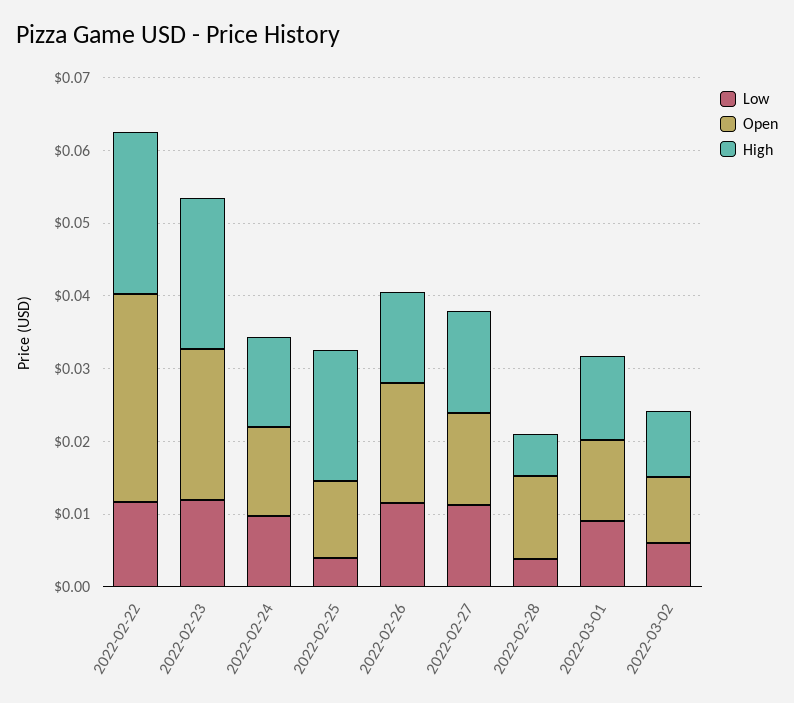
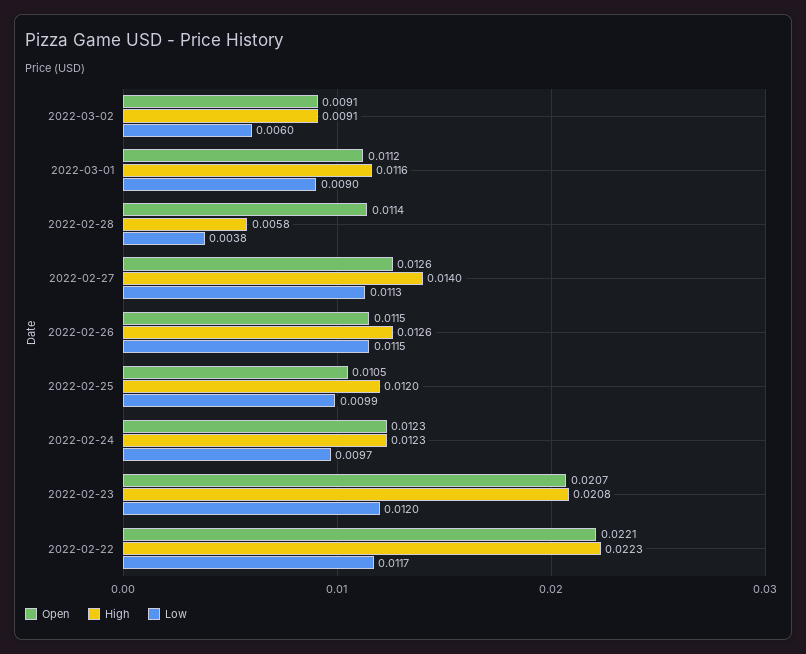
  {
    "Low": {
      "2022-02-22": 0.0117,
      "2022-02-23": 0.012,
      "2022-02-24": 0.0097,
-     "2022-02-25": 0.004,
+     "2022-02-25": 0.0099,
      "2022-02-26": 0.0115,
      "2022-02-27": 0.0113,
      "2022-02-28": 0.0038,
      "2022-03-01": 0.009,
      "2022-03-02": 0.006
    },
    "Open": {
-     "2022-02-22": 0.028,
+     "2022-02-22": 0.0221,
      "2022-02-23": 0.0207,
      "2022-02-24": 0.0123,
      "2022-02-25": 0.0105,
-     "2022-02-26": 0.016,
+     "2022-02-26": 0.0115,
      "2022-02-27": 0.0126,
      "2022-02-28": 0.0114,
      "2022-03-01": 0.0112,
      "2022-03-02": 0.0091
    },
    "High": {
      "2022-02-22": 0.0223,
      "2022-02-23": 0.0208,
      "2022-02-24": 0.0123,
-     "2022-02-25": 0.018,
+     "2022-02-25": 0.012,
      "2022-02-26": 0.0126,
      "2022-02-27": 0.014,
      "2022-02-28": 0.0058,
      "2022-03-01": 0.0116,
      "2022-03-02": 0.0091
    }
  }

